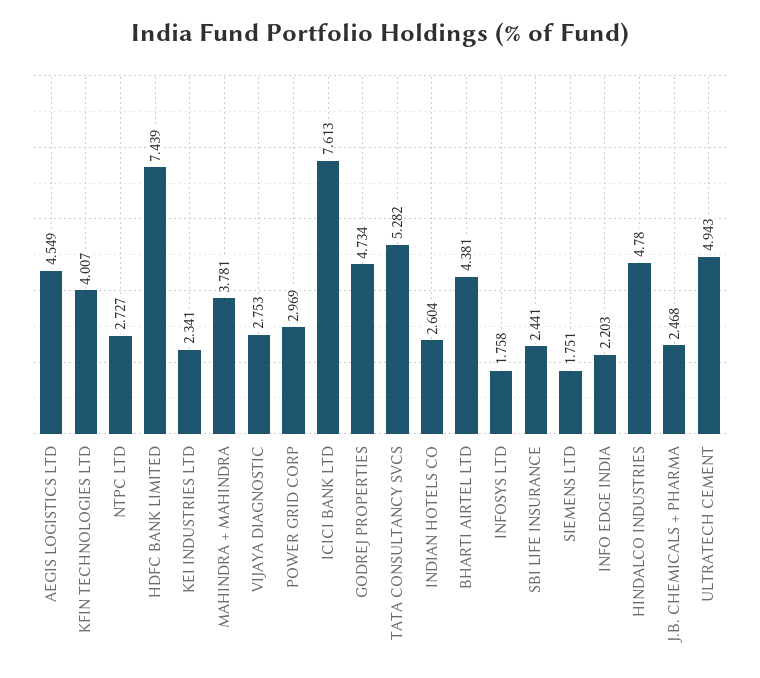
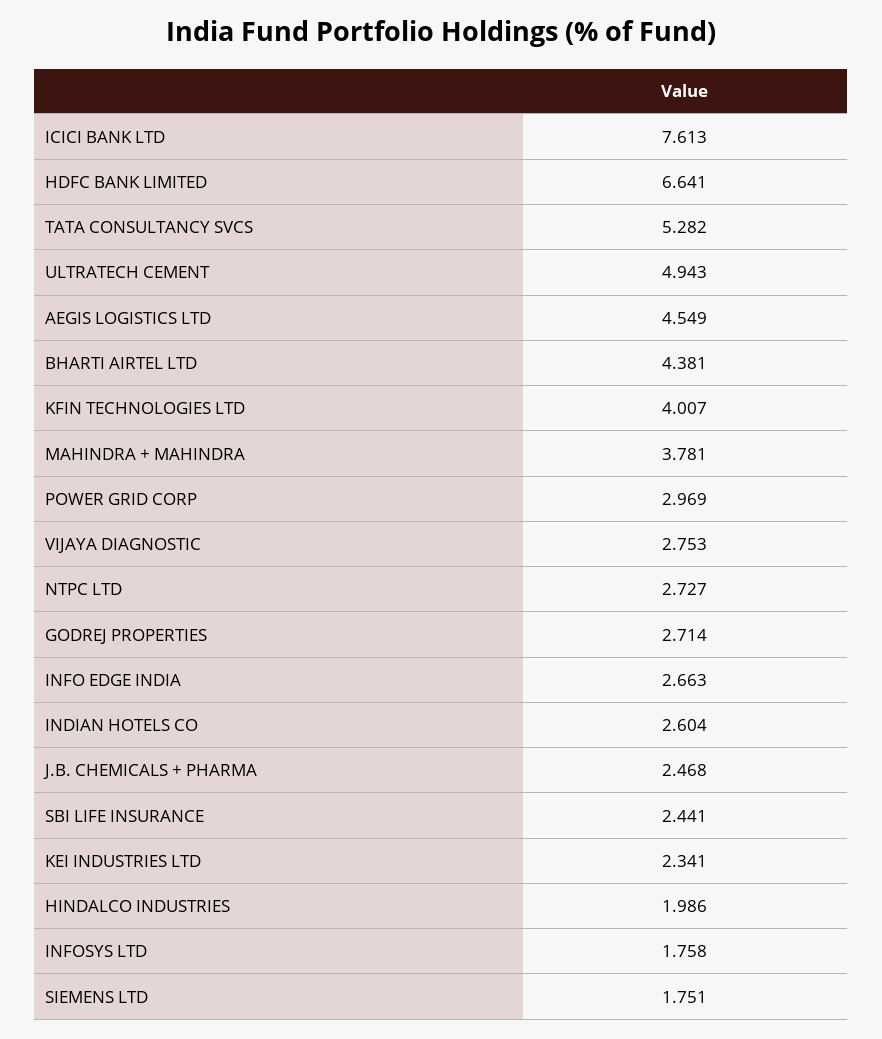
  {
    "AEGIS LOGISTICS LTD": 4.549,
    "KFIN TECHNOLOGIES LTD": 4.007,
    "NTPC LTD": 2.727,
-   "HDFC BANK LIMITED": 7.439,
+   "HDFC BANK LIMITED": 6.641,
    "KEI INDUSTRIES LTD": 2.341,
    "MAHINDRA + MAHINDRA": 3.781,
    "VIJAYA DIAGNOSTIC": 2.753,
    "POWER GRID CORP": 2.969,
    "ICICI BANK LTD": 7.613,
-   "GODREJ PROPERTIES": 4.734,
+   "GODREJ PROPERTIES": 2.714,
    "TATA CONSULTANCY SVCS": 5.282,
    "INDIAN HOTELS CO": 2.604,
    "BHARTI AIRTEL LTD": 4.381,
    "INFOSYS LTD": 1.758,
    "SBI LIFE INSURANCE": 2.441,
    "SIEMENS LTD": 1.751,
-   "INFO EDGE INDIA": 2.203,
+   "INFO EDGE INDIA": 2.663,
-   "HINDALCO INDUSTRIES": 4.78,
+   "HINDALCO INDUSTRIES": 1.986,
    "J.B. CHEMICALS + PHARMA": 2.468,
    "ULTRATECH CEMENT": 4.943
  }

